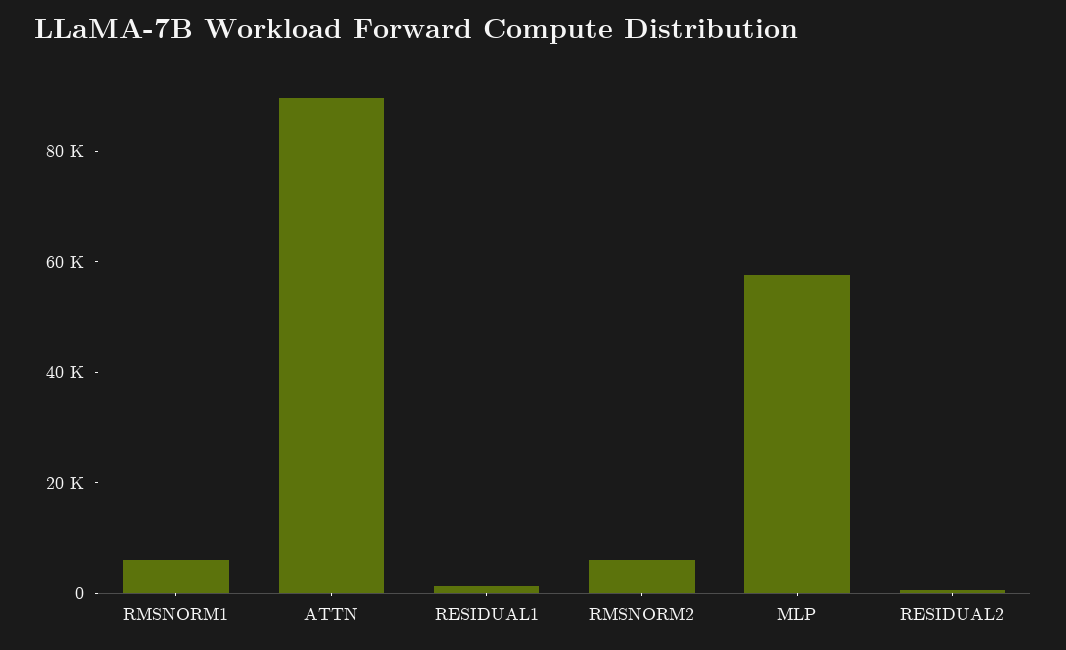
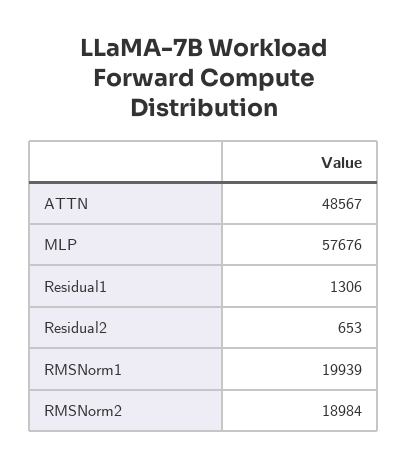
  {
-   "RMSNORM1": 5000,
+   "RMSNORM1": 19939,
-   "ATTN": 90000,
+   "ATTN": 48567,
    "RESIDUAL1": 1306,
-   "RMSNORM2": 5000,
+   "RMSNORM2": 18984,
    "MLP": 57676,
    "RESIDUAL2": 653
  }

